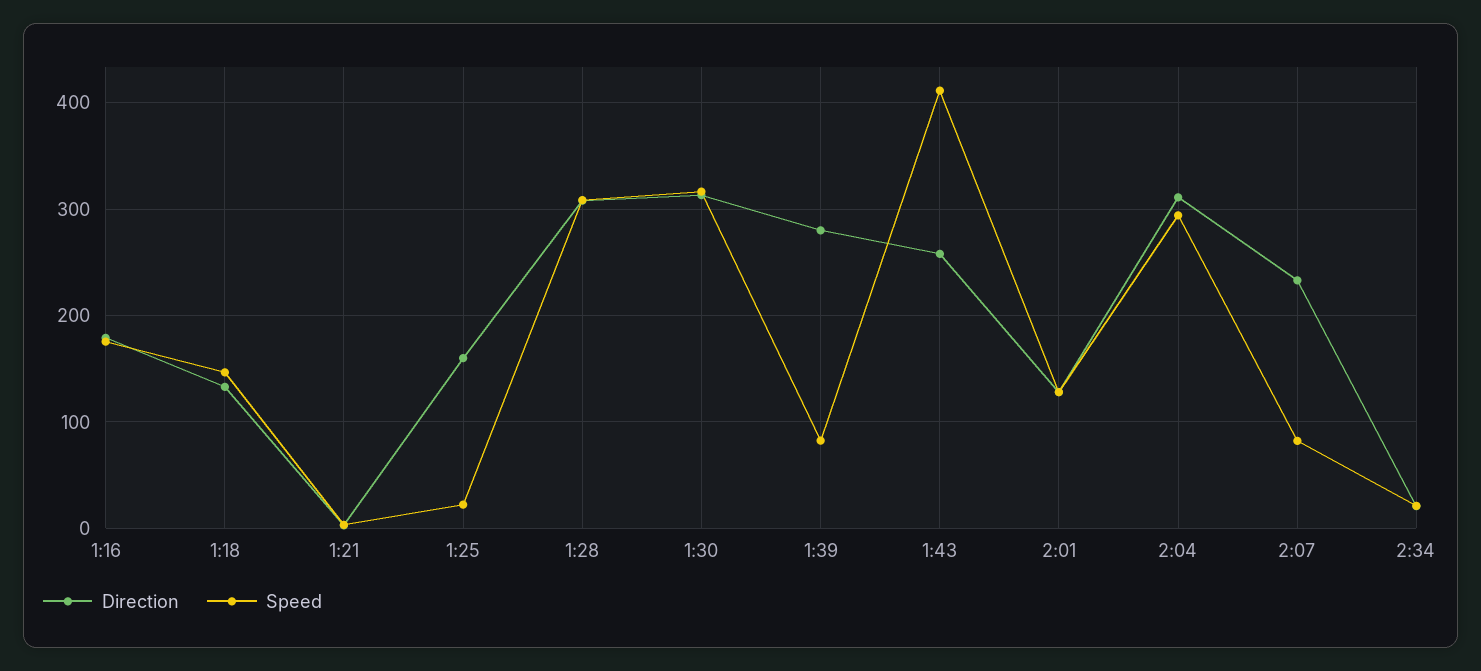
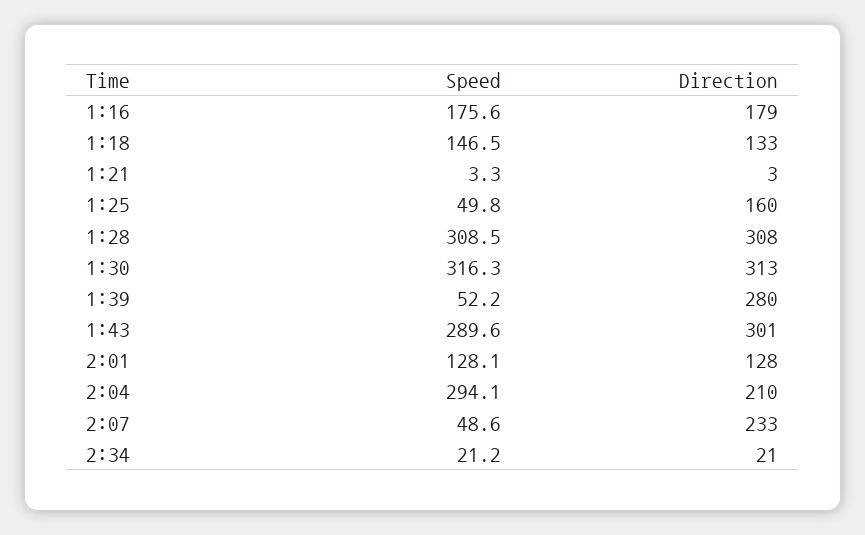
  {
    "Direction": {
      "1:16": 179,
      "1:18": 133,
      "1:21": 3,
      "1:25": 160,
      "1:28": 308,
      "1:30": 313,
      "1:39": 280,
-     "1:43": 260,
+     "1:43": 301,
      "2:01": 128,
-     "2:04": 310,
+     "2:04": 210,
      "2:07": 233,
      "2:34": 21
    },
    "Speed": {
      "1:16": 175.6,
      "1:18": 146.5,
      "1:21": 3.3,
-     "1:25": 20,
+     "1:25": 49.8,
      "1:28": 308.5,
      "1:30": 316.3,
-     "1:39": 80,
+     "1:39": 52.2,
-     "1:43": 410,
+     "1:43": 289.6,
      "2:01": 128.1,
      "2:04": 294.1,
-     "2:07": 80,
+     "2:07": 48.6,
      "2:34": 21.2
    }
  }

